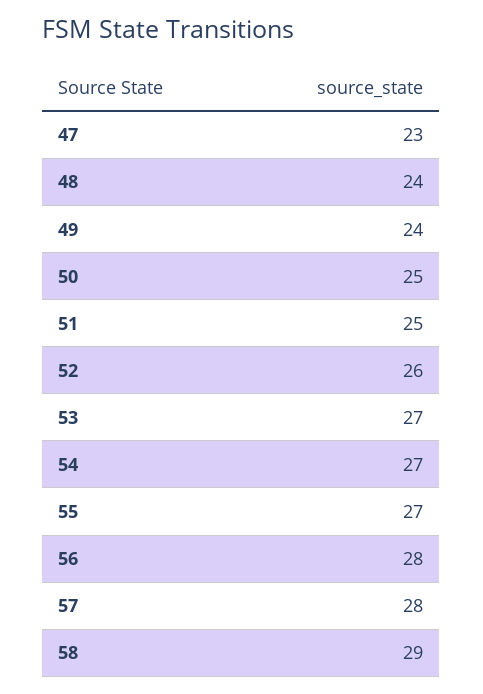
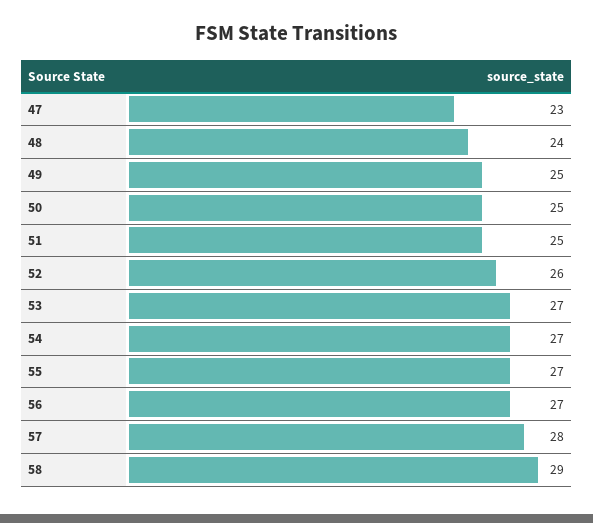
  {
    "47": 23,
    "48": 24,
-   "49": 24,
+   "49": 25,
    "50": 25,
    "51": 25,
    "52": 26,
    "53": 27,
    "54": 27,
    "55": 27,
-   "56": 28,
+   "56": 27,
    "57": 28,
    "58": 29
  }

